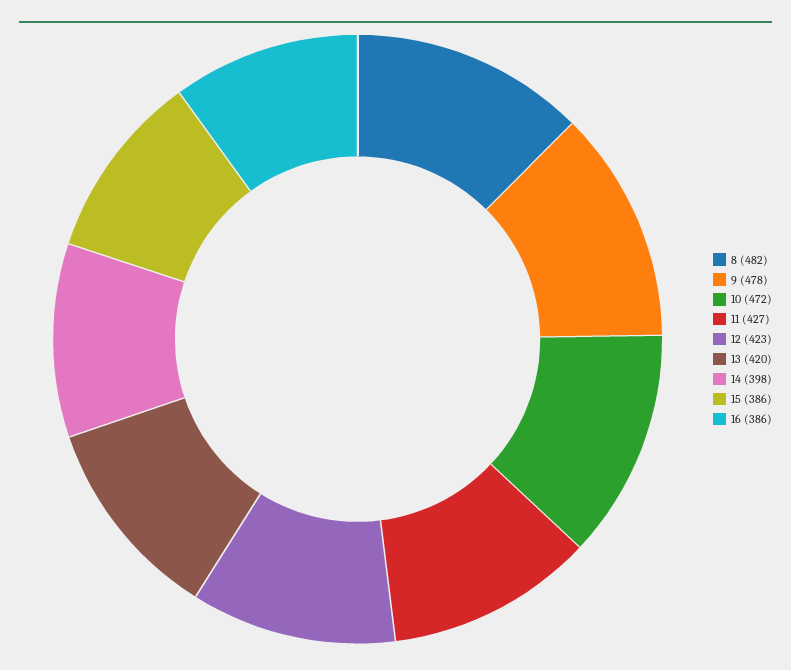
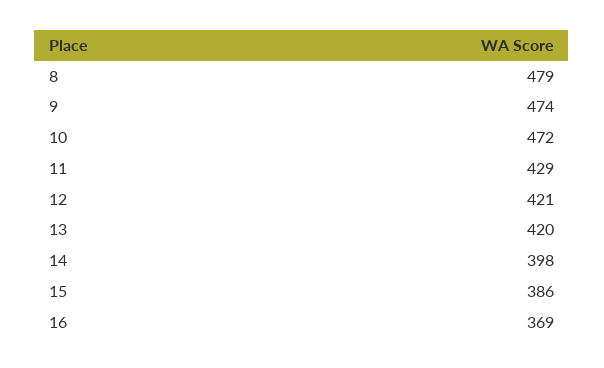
  {
-   "8": 482,
+   "8": 479,
-   "9": 478,
+   "9": 474,
    "10": 472,
-   "11": 427,
+   "11": 429,
-   "12": 423,
+   "12": 421,
    "13": 420,
    "14": 398,
    "15": 386,
-   "16": 386
+   "16": 369
  }

